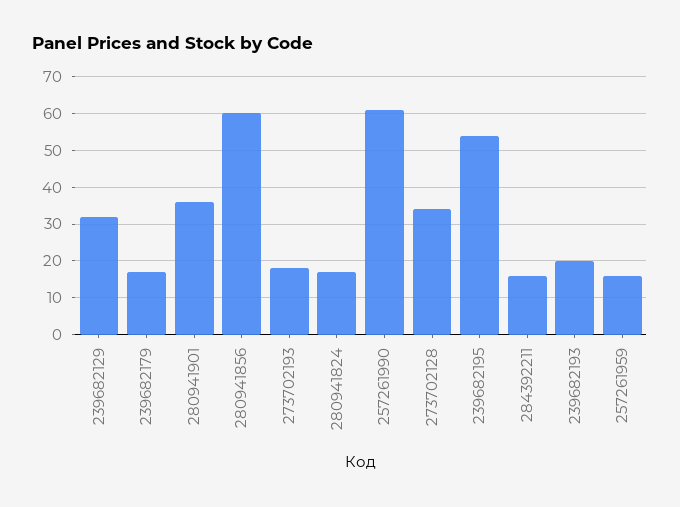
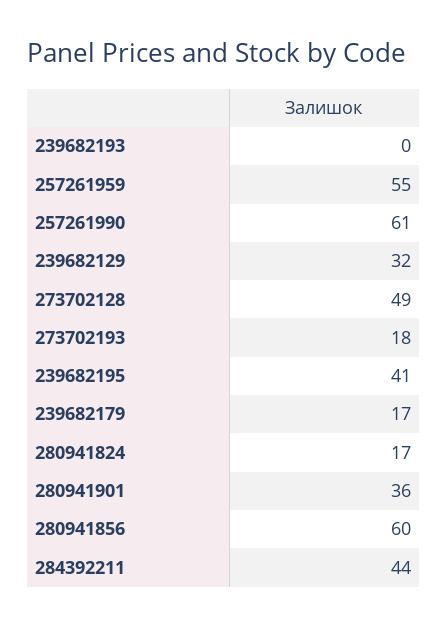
  {
    "239682129": 32,
    "239682179": 17,
    "280941901": 36,
    "280941856": 60,
    "273702193": 18,
    "280941824": 17,
    "257261990": 61,
-   "273702128": 35,
+   "273702128": 49,
-   "239682195": 55,
+   "239682195": 41,
-   "284392211": 15,
+   "284392211": 44,
-   "239682193": 20,
+   "239682193": 0,
-   "257261959": 15
+   "257261959": 55
  }

